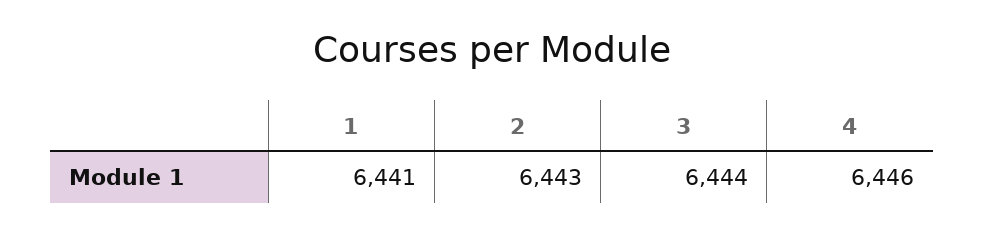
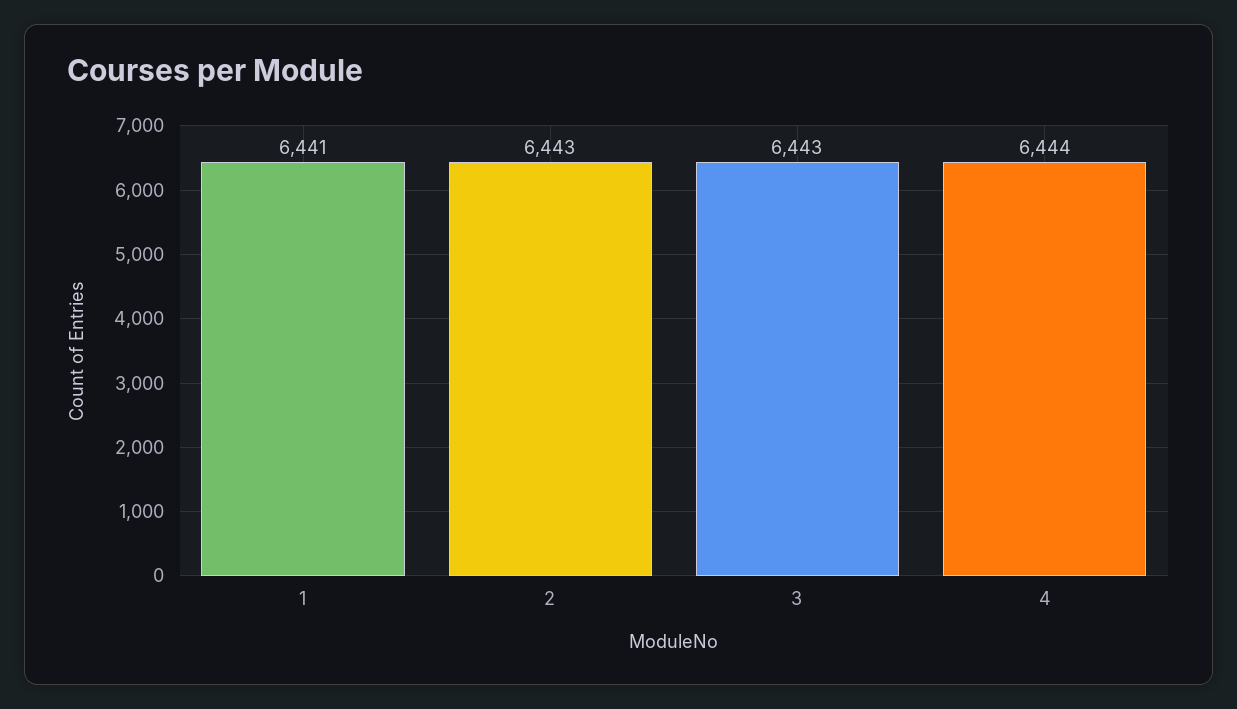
  {
    "1": 6441,
    "2": 6443,
-   "3": 6444,
+   "3": 6443,
-   "4": 6446
+   "4": 6444
  }

